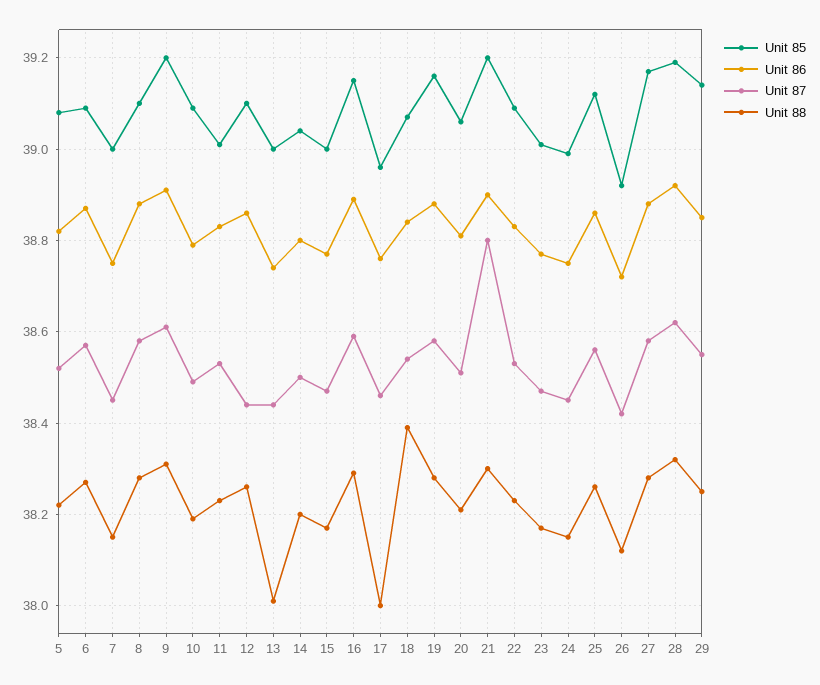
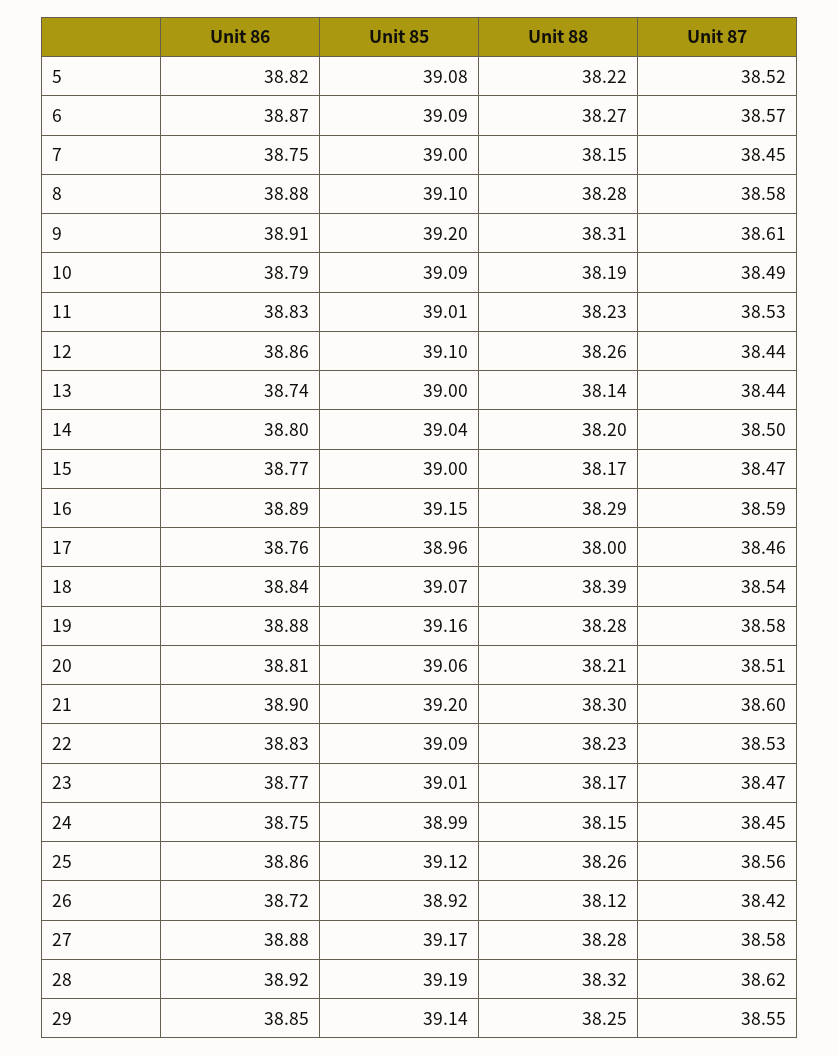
  {
    "Unit 85": {
      "5": 39.08,
      "6": 39.09,
      "7": 39,
      "8": 39.1,
      "9": 39.2,
      "10": 39.09,
      "11": 39.01,
      "12": 39.1,
      "13": 39,
      "14": 39.04,
      "15": 39,
      "16": 39.15,
      "17": 38.96,
      "18": 39.07,
      "19": 39.16,
      "20": 39.06,
      "21": 39.2,
      "22": 39.09,
      "23": 39.01,
      "24": 38.99,
      "25": 39.12,
      "26": 38.92,
      "27": 39.17,
      "28": 39.19,
      "29": 39.14
    },
    "Unit 86": {
      "5": 38.82,
      "6": 38.87,
      "7": 38.75,
      "8": 38.88,
      "9": 38.91,
      "10": 38.79,
      "11": 38.83,
      "12": 38.86,
      "13": 38.74,
      "14": 38.8,
      "15": 38.77,
      "16": 38.89,
      "17": 38.76,
      "18": 38.84,
      "19": 38.88,
      "20": 38.81,
      "21": 38.9,
      "22": 38.83,
      "23": 38.77,
      "24": 38.75,
      "25": 38.86,
      "26": 38.72,
      "27": 38.88,
      "28": 38.92,
      "29": 38.85
    },
    "Unit 87": {
      "5": 38.52,
      "6": 38.57,
      "7": 38.45,
      "8": 38.58,
      "9": 38.61,
      "10": 38.49,
      "11": 38.53,
      "12": 38.44,
      "13": 38.44,
      "14": 38.5,
      "15": 38.47,
      "16": 38.59,
      "17": 38.46,
      "18": 38.54,
      "19": 38.58,
      "20": 38.51,
-     "21": 38.8,
+     "21": 38.6,
      "22": 38.53,
      "23": 38.47,
      "24": 38.45,
      "25": 38.56,
      "26": 38.42,
      "27": 38.58,
      "28": 38.62,
      "29": 38.55
    },
    "Unit 88": {
      "5": 38.22,
      "6": 38.27,
      "7": 38.15,
      "8": 38.28,
      "9": 38.31,
      "10": 38.19,
      "11": 38.23,
      "12": 38.26,
-     "13": 38,
+     "13": 38.14,
      "14": 38.2,
      "15": 38.17,
      "16": 38.29,
      "17": 38,
      "18": 38.39,
      "19": 38.28,
      "20": 38.21,
      "21": 38.3,
      "22": 38.23,
      "23": 38.17,
      "24": 38.15,
      "25": 38.26,
      "26": 38.12,
      "27": 38.28,
      "28": 38.32,
      "29": 38.25
    }
  }

